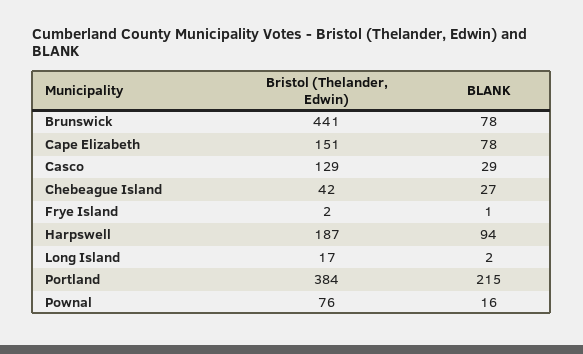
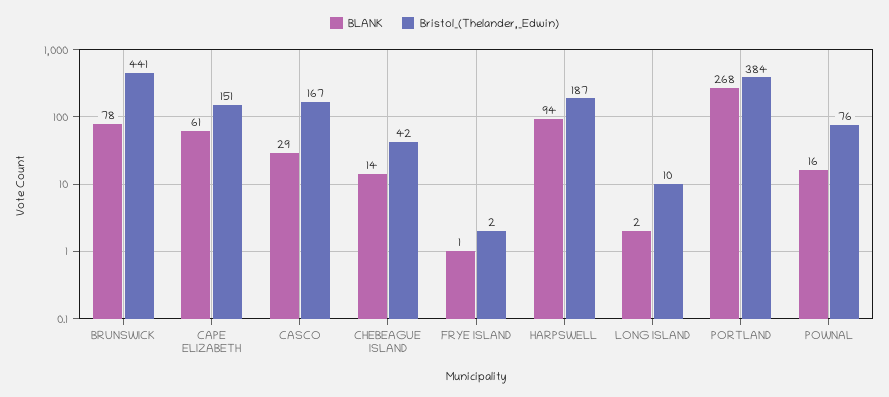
  {
    "Bristol (Thelander, Edwin)": {
      "Brunswick": 441,
      "Cape Elizabeth": 151,
-     "Casco": 129,
+     "Casco": 167,
      "Chebeague Island": 42,
      "Frye Island": 2,
      "Harpswell": 187,
-     "Long Island": 17,
+     "Long Island": 10,
      "Portland": 384,
      "Pownal": 76
    },
    "BLANK": {
      "Brunswick": 78,
-     "Cape Elizabeth": 78,
+     "Cape Elizabeth": 61,
      "Casco": 29,
-     "Chebeague Island": 27,
+     "Chebeague Island": 14,
      "Frye Island": 1,
      "Harpswell": 94,
      "Long Island": 2,
-     "Portland": 215,
+     "Portland": 268,
      "Pownal": 16
    }
  }

